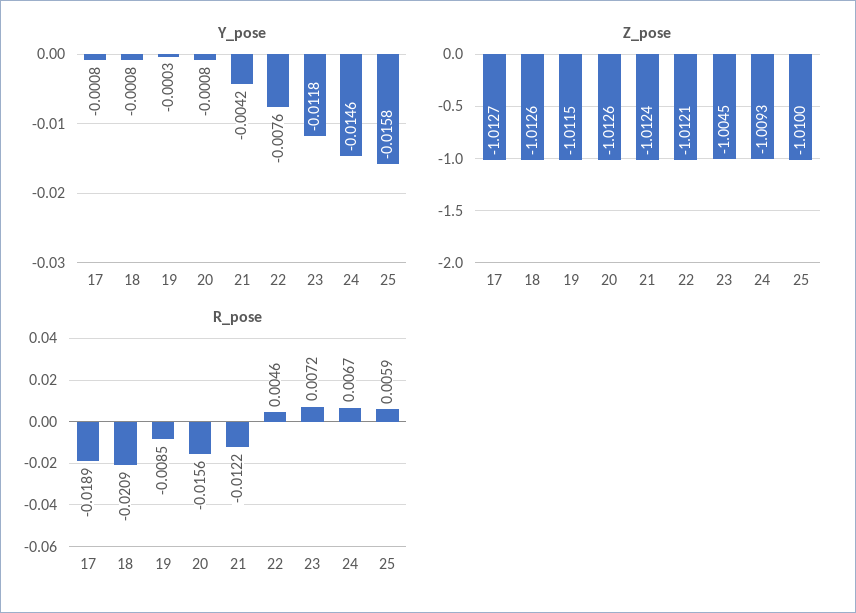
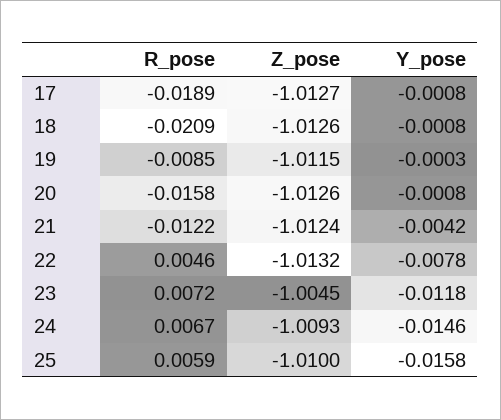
  {
    "Y_pose": {
      "17": -0.0008,
      "18": -0.0008,
      "19": -0.0003,
      "20": -0.0008,
      "21": -0.0042,
-     "22": -0.0076,
+     "22": -0.0078,
      "23": -0.0118,
      "24": -0.0146,
      "25": -0.0158
    },
    "Z_pose": {
      "17": -1.0127,
      "18": -1.0126,
      "19": -1.0115,
      "20": -1.0126,
      "21": -1.0124,
-     "22": -1.0121,
+     "22": -1.0132,
      "23": -1.0045,
      "24": -1.0093,
      "25": -1.01
    },
    "R_pose": {
      "17": -0.0189,
      "18": -0.0209,
      "19": -0.0085,
-     "20": -0.0156,
+     "20": -0.0158,
      "21": -0.0122,
      "22": 0.0046,
      "23": 0.0072,
      "24": 0.0067,
      "25": 0.0059
    }
  }

